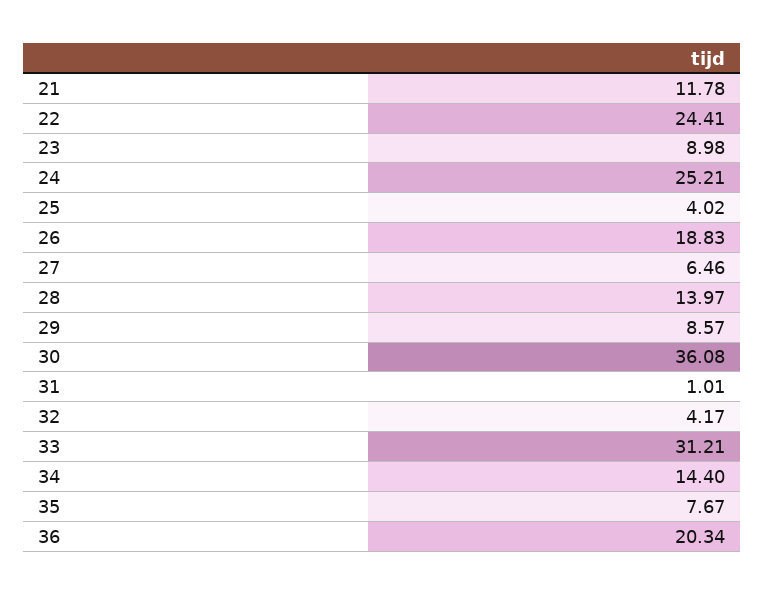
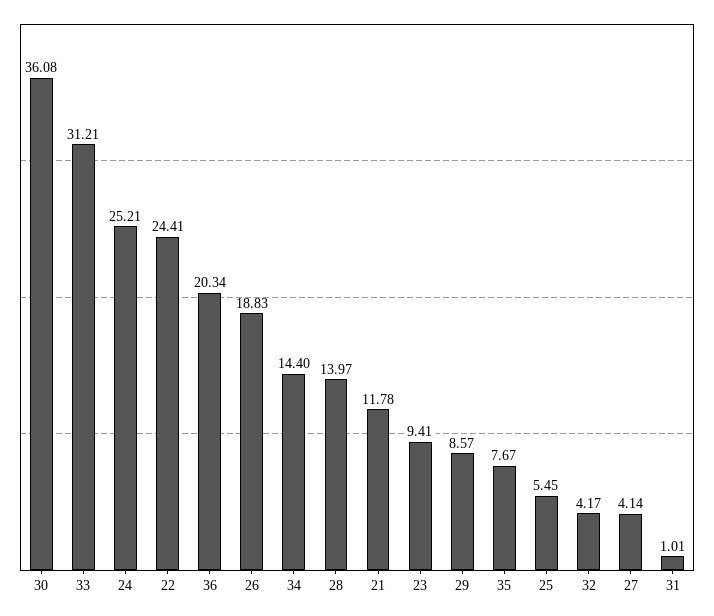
  {
    "21": 11.78,
    "22": 24.41,
-   "23": 8.98,
+   "23": 9.41,
    "24": 25.21,
-   "25": 4.02,
+   "25": 5.45,
    "26": 18.83,
-   "27": 6.46,
+   "27": 4.14,
    "28": 13.97,
    "29": 8.57,
    "30": 36.08,
    "31": 1.01,
    "32": 4.17,
    "33": 31.21,
    "34": 14.4,
    "35": 7.67,
    "36": 20.34
  }

